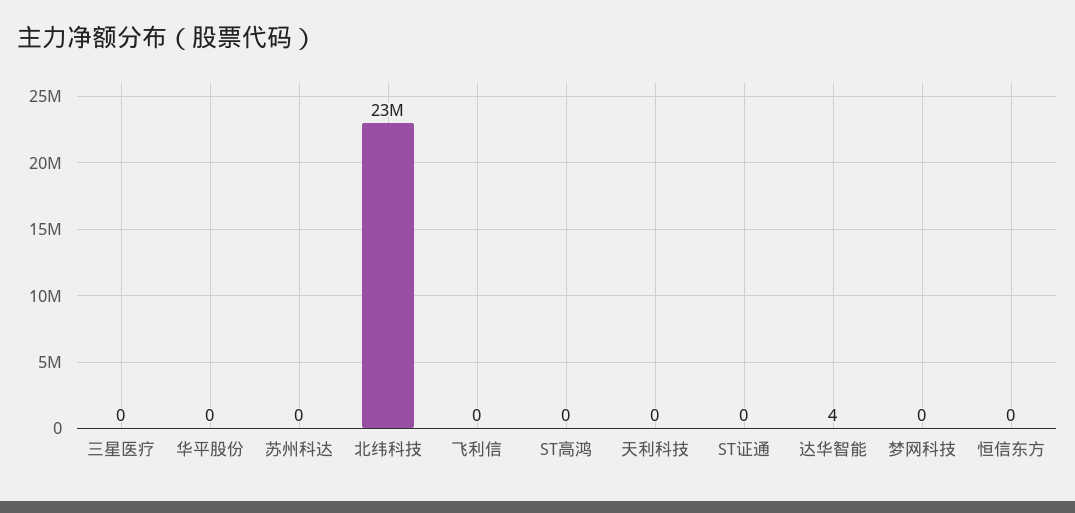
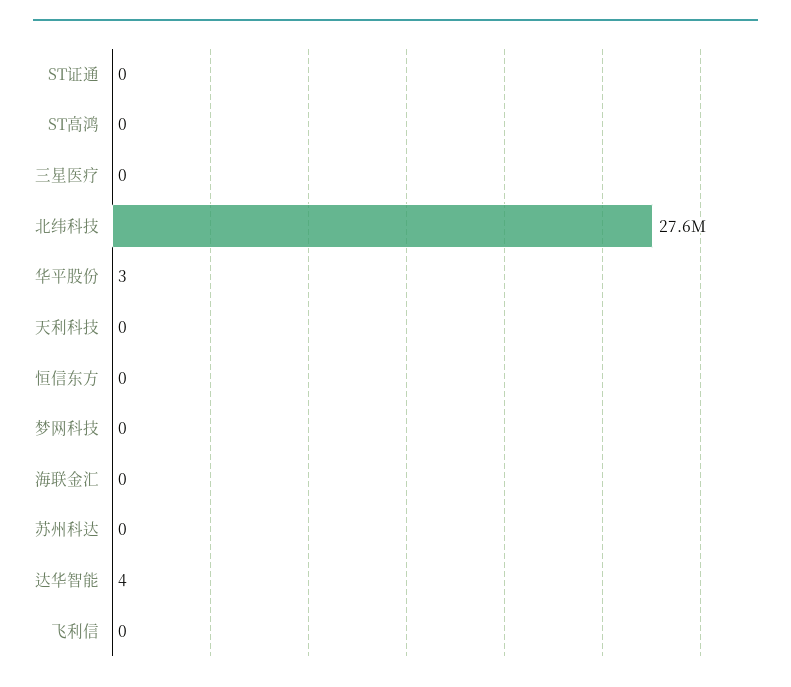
  {
    "三星医疗": 0,
-   "华平股份": 0,
+   "华平股份": 3,
    "苏州科达": 0,
-   "北纬科技": 23000000,
+   "北纬科技": 27600000,
    "飞利信": 0,
    "ST高鸿": 0,
    "天利科技": 0,
    "ST证通": 0,
    "达华智能": 4,
    "梦网科技": 0,
-   "恒信东方": 0
+   "恒信东方": 0,
+   "海联金汇": 0
  }

